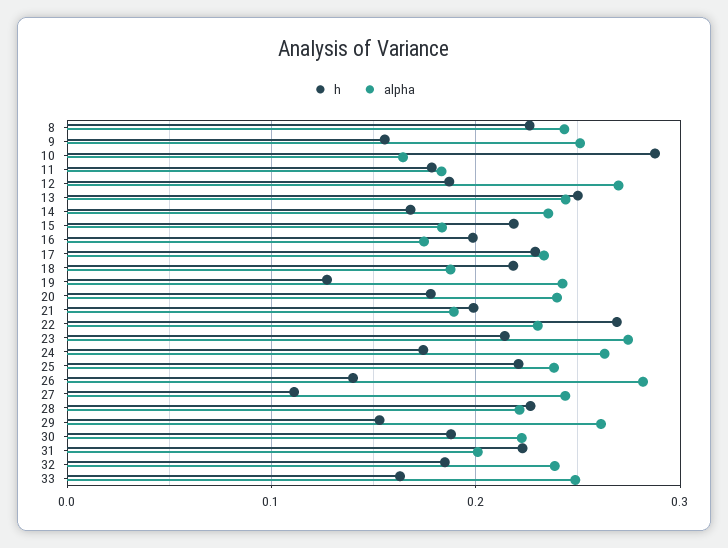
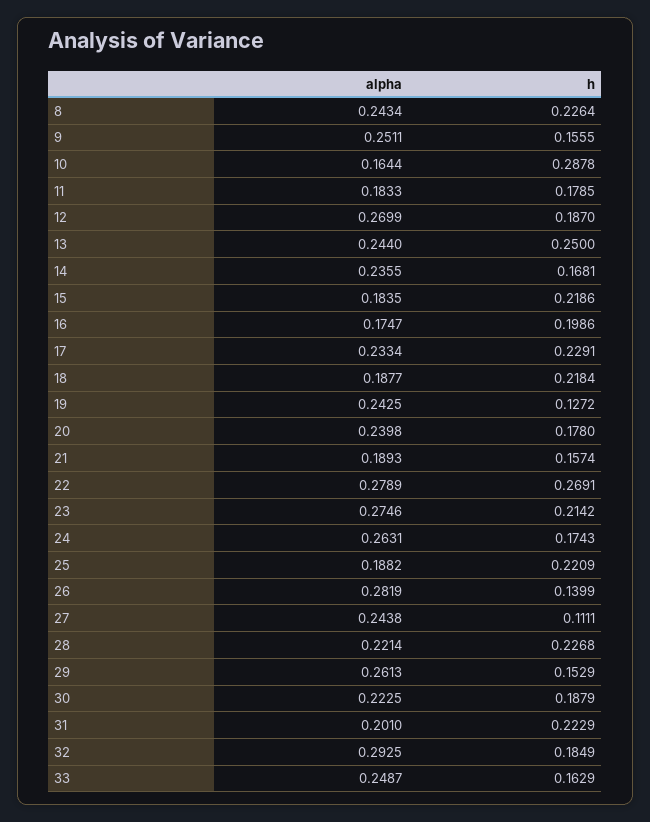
  {
    "h": {
      "8": 0.2264,
      "9": 0.1555,
      "10": 0.2878,
      "11": 0.1785,
      "12": 0.187,
      "13": 0.25,
      "14": 0.1681,
      "15": 0.2186,
      "16": 0.1986,
      "17": 0.2291,
      "18": 0.2184,
      "19": 0.1272,
      "20": 0.178,
-     "21": 0.2,
+     "21": 0.1574,
      "22": 0.2691,
      "23": 0.2142,
      "24": 0.1743,
      "25": 0.2209,
      "26": 0.1399,
      "27": 0.1111,
      "28": 0.2268,
      "29": 0.1529,
      "30": 0.1879,
      "31": 0.2229,
      "32": 0.1849,
      "33": 0.1629
    },
    "alpha": {
      "8": 0.2434,
      "9": 0.2511,
      "10": 0.1644,
      "11": 0.1833,
      "12": 0.2699,
      "13": 0.244,
      "14": 0.2355,
      "15": 0.1835,
      "16": 0.1747,
      "17": 0.2334,
      "18": 0.1877,
      "19": 0.2425,
      "20": 0.2398,
      "21": 0.1893,
-     "22": 0.23,
+     "22": 0.2789,
      "23": 0.2746,
      "24": 0.2631,
-     "25": 0.24,
+     "25": 0.1882,
      "26": 0.2819,
      "27": 0.2438,
      "28": 0.2214,
      "29": 0.2613,
      "30": 0.2225,
      "31": 0.201,
-     "32": 0.24,
+     "32": 0.2925,
      "33": 0.2487
    }
  }

